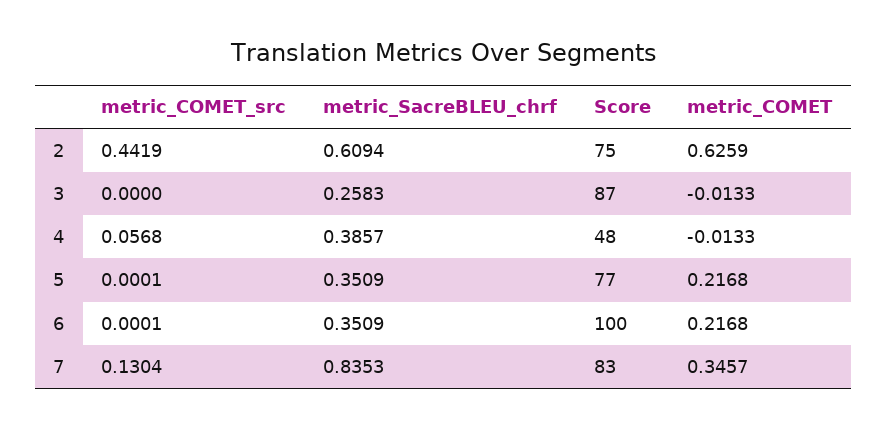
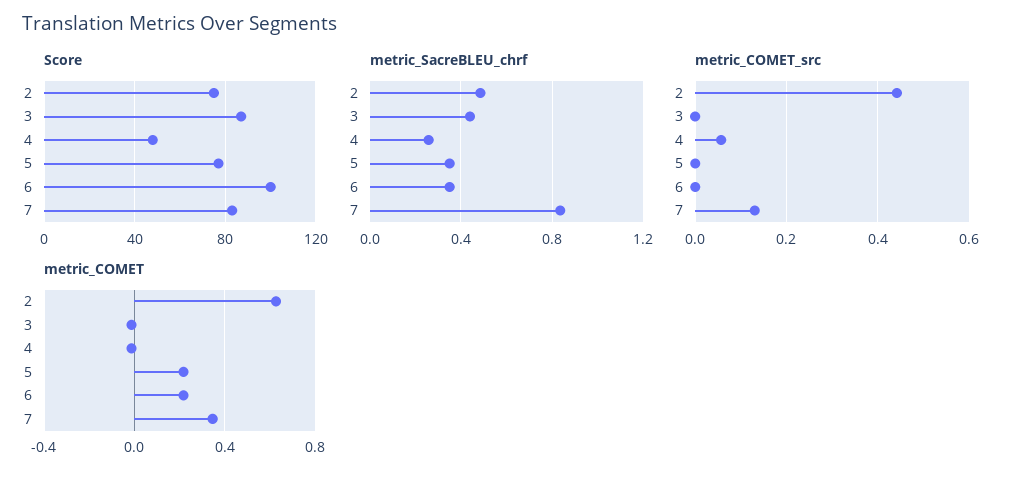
  {
    "metric_COMET_src": {
      "2": 0.4419,
      "3": 0,
      "4": 0.0568,
      "5": 0.0001,
      "6": 0.0001,
      "7": 0.1304
    },
    "metric_SacreBLEU_chrf": {
-     "2": 0.6094,
+     "2": 0.5,
-     "3": 0.2583,
+     "3": 0.45,
-     "4": 0.3857,
+     "4": 0.25,
      "5": 0.3509,
      "6": 0.3509,
      "7": 0.8353
    },
    "Score": {
      "2": 75,
      "3": 87,
      "4": 48,
      "5": 77,
      "6": 100,
      "7": 83
    },
    "metric_COMET": {
      "2": 0.6259,
      "3": -0.0133,
      "4": -0.0133,
      "5": 0.2168,
      "6": 0.2168,
      "7": 0.3457
    }
  }

